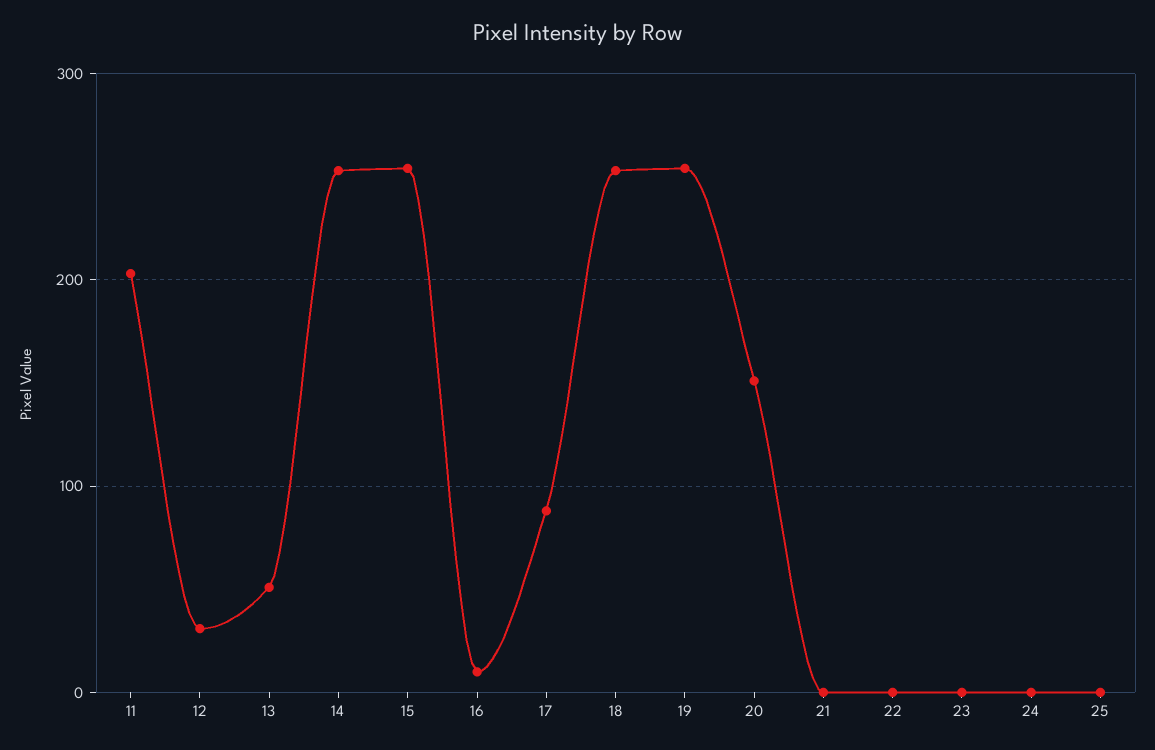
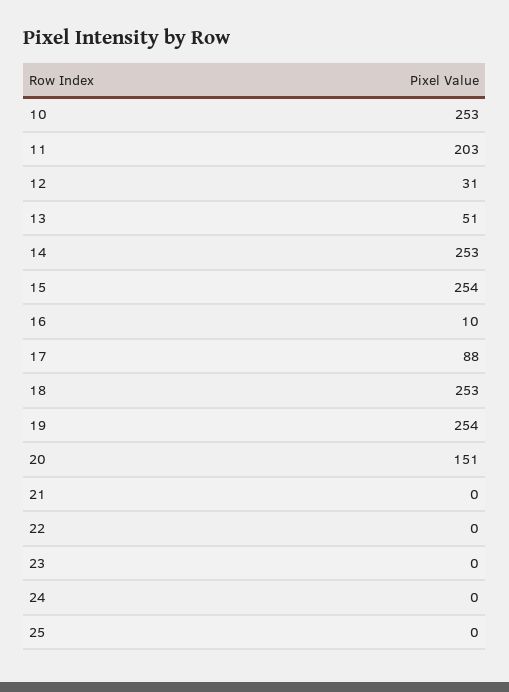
  {
    "11": 203,
    "12": 31,
    "13": 51,
    "14": 253,
    "15": 254,
    "16": 10,
    "17": 88,
    "18": 253,
    "19": 254,
    "20": 151,
    "21": 0,
    "22": 0,
    "23": 0,
    "24": 0,
-   "25": 0
+   "25": 0,
+   "10": 253
  }

